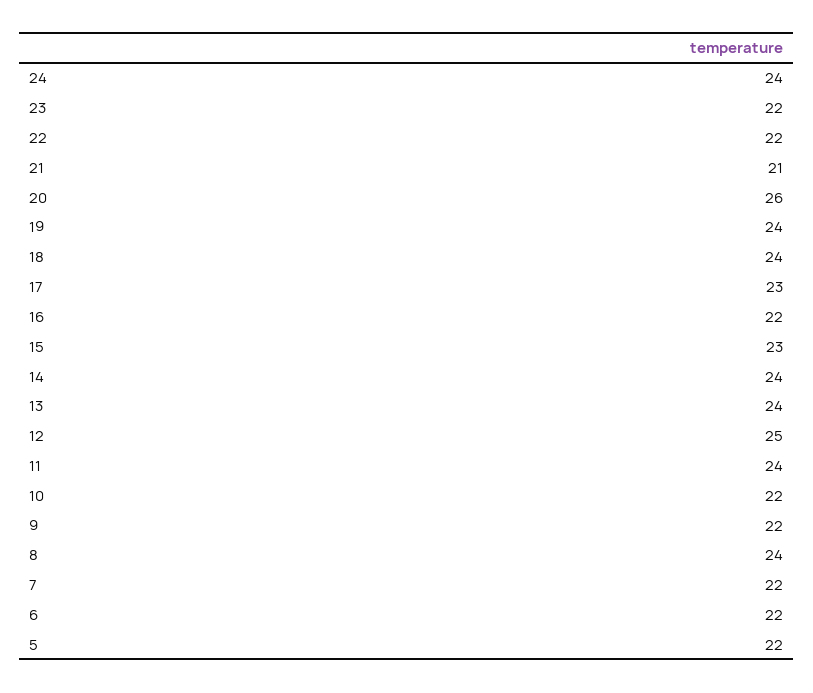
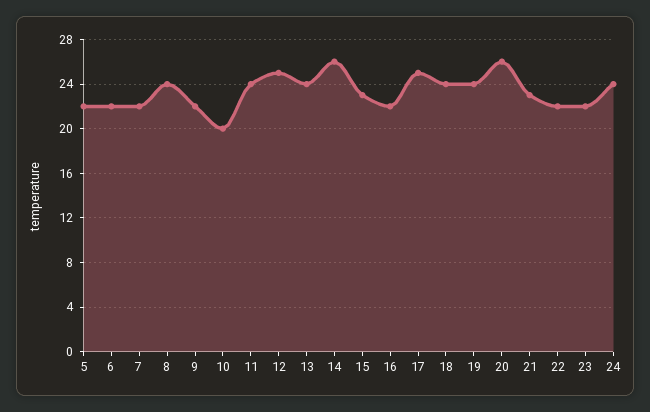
  {
    "24": 24,
    "23": 22,
    "22": 22,
-   "21": 21,
+   "21": 23,
    "20": 26,
    "19": 24,
    "18": 24,
-   "17": 23,
+   "17": 25,
    "16": 22,
    "15": 23,
-   "14": 24,
+   "14": 26,
    "13": 24,
    "12": 25,
    "11": 24,
-   "10": 22,
+   "10": 20,
    "9": 22,
    "8": 24,
    "7": 22,
    "6": 22,
    "5": 22
  }

